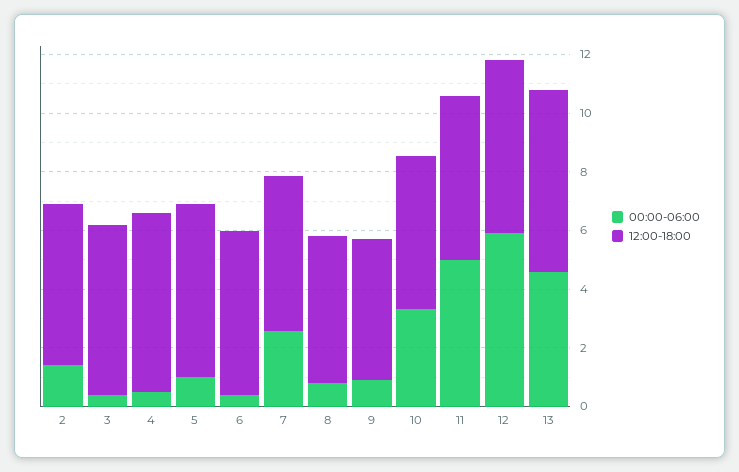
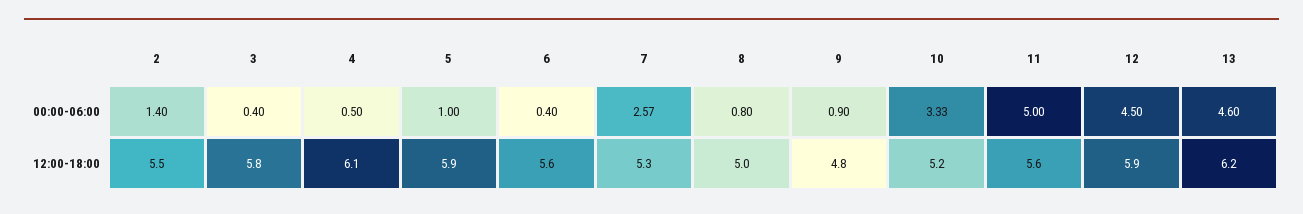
  {
    "00:00-06:00": {
      "2": 1.4,
      "3": 0.4,
      "4": 0.5,
      "5": 1,
      "6": 0.4,
      "7": 2.57,
      "8": 0.8,
      "9": 0.9,
      "10": 3.33,
      "11": 5,
-     "12": 6,
+     "12": 4.5,
      "13": 4.6
    },
    "12:00-18:00": {
      "2": 5.5,
      "3": 5.8,
      "4": 6.1,
      "5": 5.9,
      "6": 5.6,
      "7": 5.3,
      "8": 5,
      "9": 4.8,
      "10": 5.2,
      "11": 5.6,
      "12": 5.9,
      "13": 6.2
    }
  }

